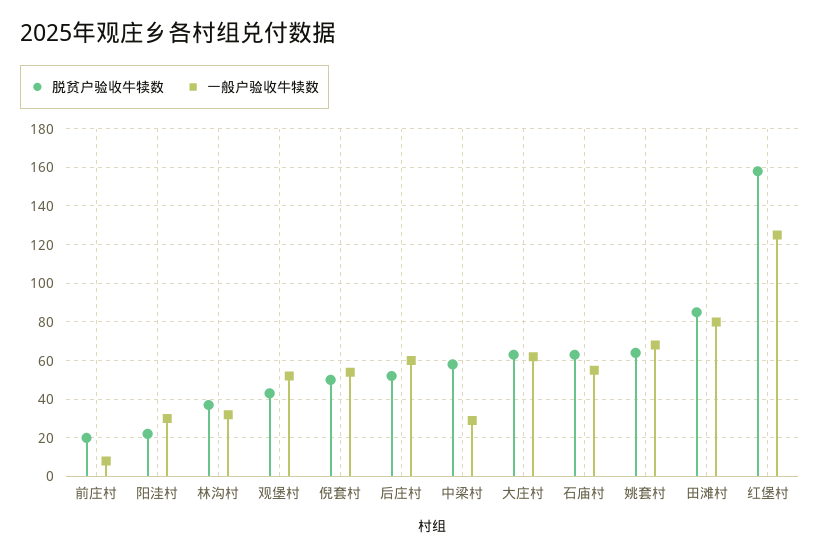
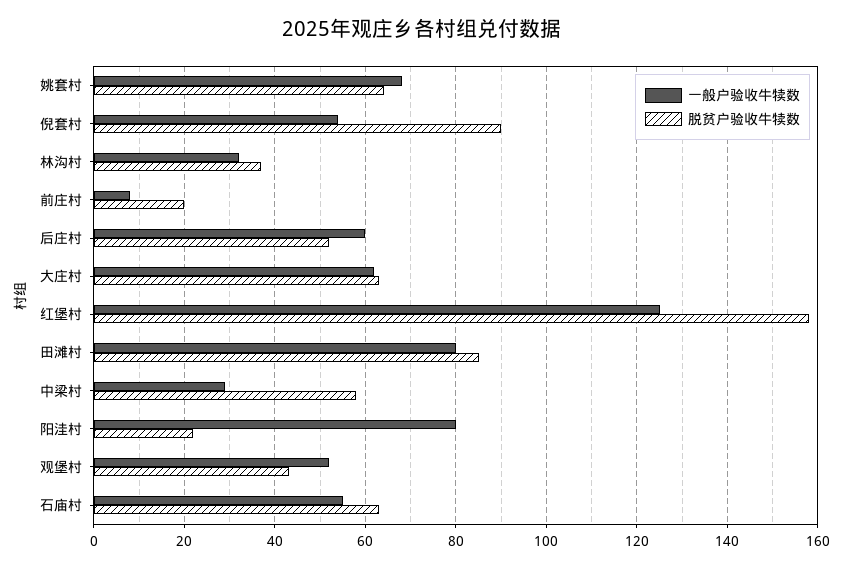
  {
    "脱贫户验收牛犊数": {
      "前庄村": 20,
      "阳洼村": 20,
      "林沟村": 35,
      "观堡村": 45,
-     "倪套村": 50,
+     "倪套村": 90,
      "后庄村": 50,
      "中梁村": 60,
      "大庄村": 65,
      "石庙村": 65,
      "姚套村": 65,
      "田滩村": 85,
      "红堡村": 160
    },
    "一般户验收牛犊数": {
      "前庄村": 10,
-     "阳洼村": 30,
+     "阳洼村": 80,
      "林沟村": 30,
      "观堡村": 50,
      "倪套村": 55,
      "后庄村": 60,
      "中梁村": 30,
      "大庄村": 60,
      "石庙村": 55,
      "姚套村": 70,
      "田滩村": 80,
      "红堡村": 125
    }
  }

